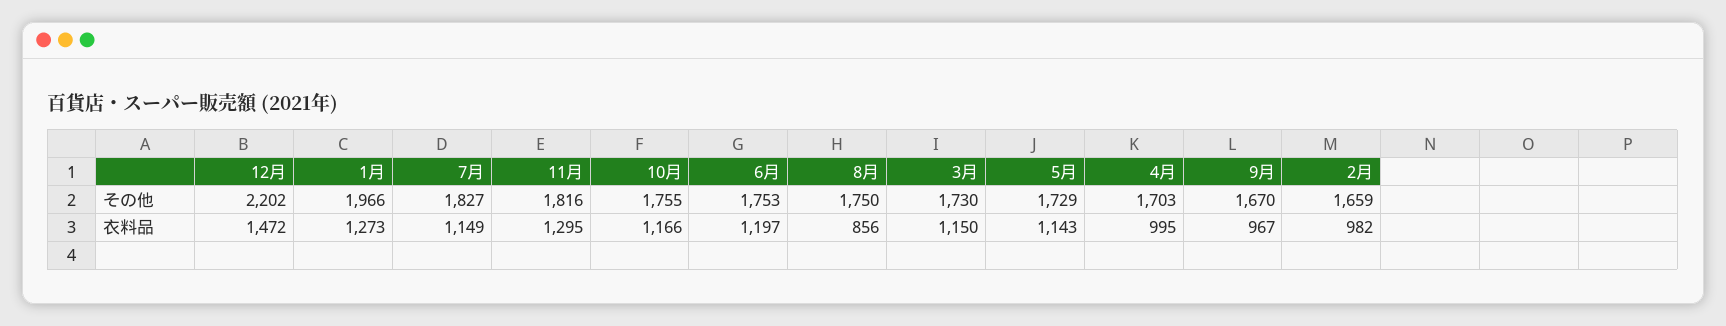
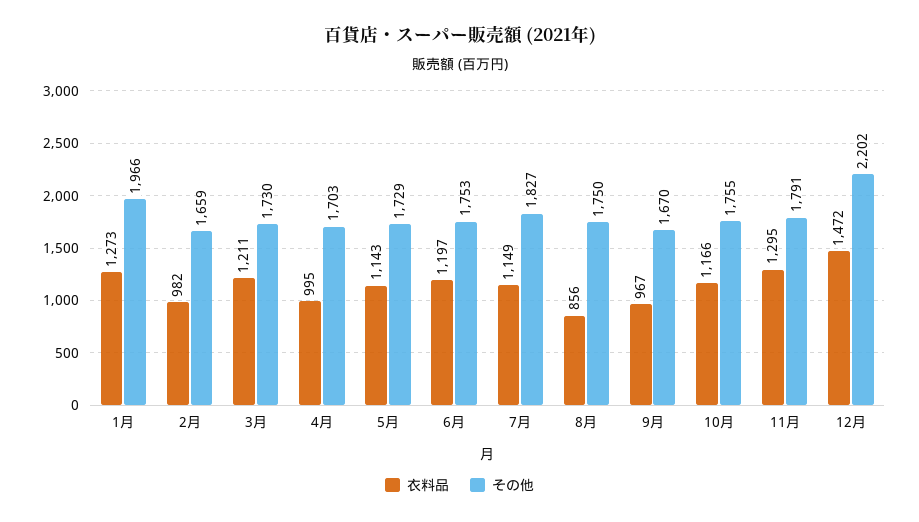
  {
    "その他": {
      "12月": 2202,
      "1月": 1966,
      "7月": 1827,
-     "11月": 1816,
+     "11月": 1791,
      "10月": 1755,
      "6月": 1753,
      "8月": 1750,
      "3月": 1730,
      "5月": 1729,
      "4月": 1703,
      "9月": 1670,
      "2月": 1659
    },
    "衣料品": {
      "12月": 1472,
      "1月": 1273,
      "7月": 1149,
      "11月": 1295,
      "10月": 1166,
      "6月": 1197,
      "8月": 856,
-     "3月": 1150,
+     "3月": 1211,
      "5月": 1143,
      "4月": 995,
      "9月": 967,
      "2月": 982
    }
  }

